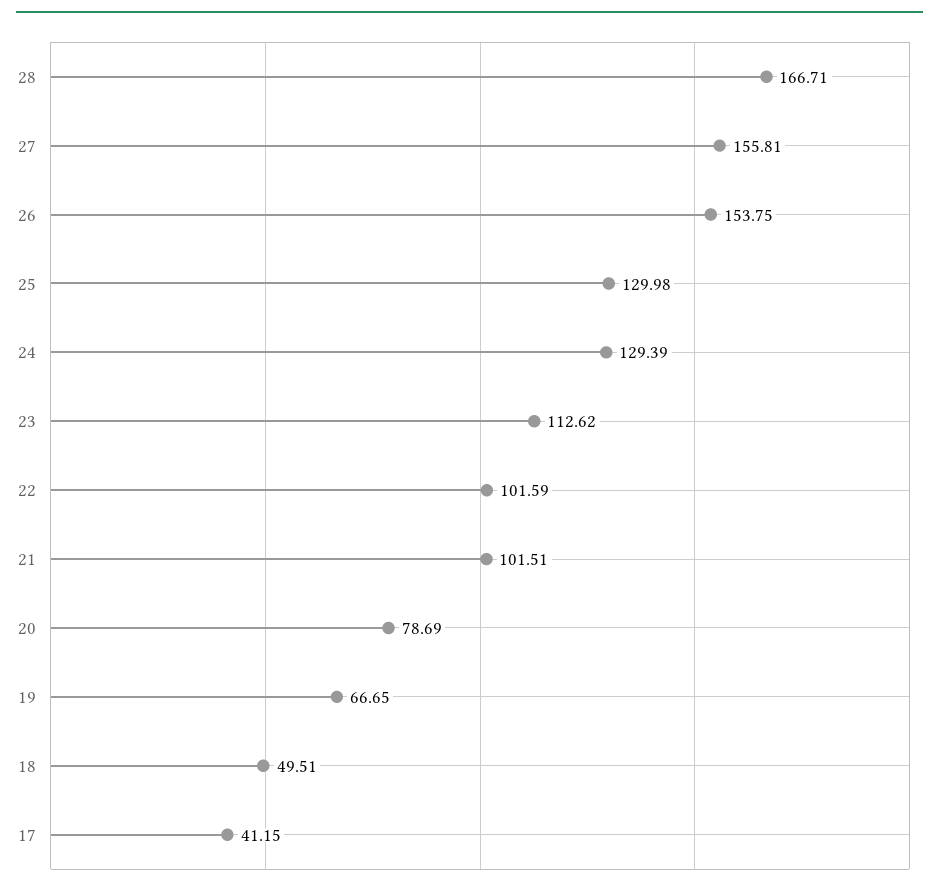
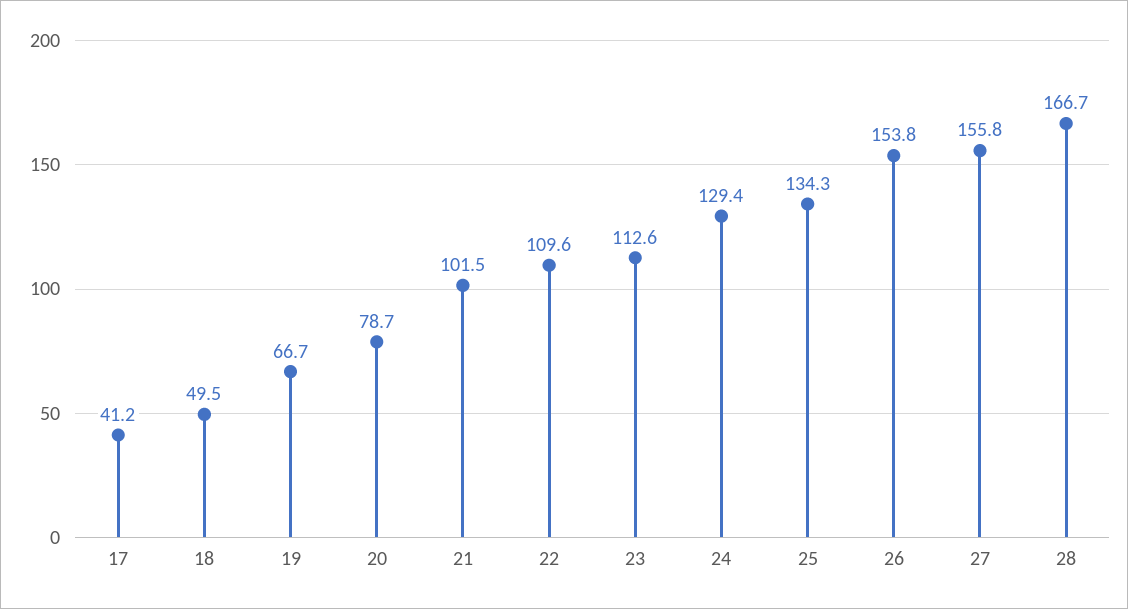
  {
    "28": 166.71,
    "27": 155.81,
    "26": 153.75,
-   "25": 129.98,
+   "25": 134.3,
    "24": 129.39,
    "23": 112.62,
-   "22": 101.59,
+   "22": 109.6,
    "21": 101.51,
    "20": 78.69,
    "19": 66.65,
    "18": 49.51,
    "17": 41.15
  }

